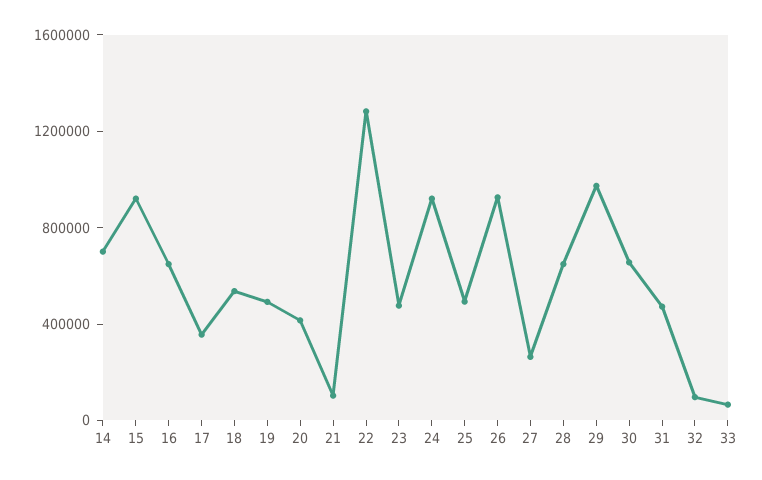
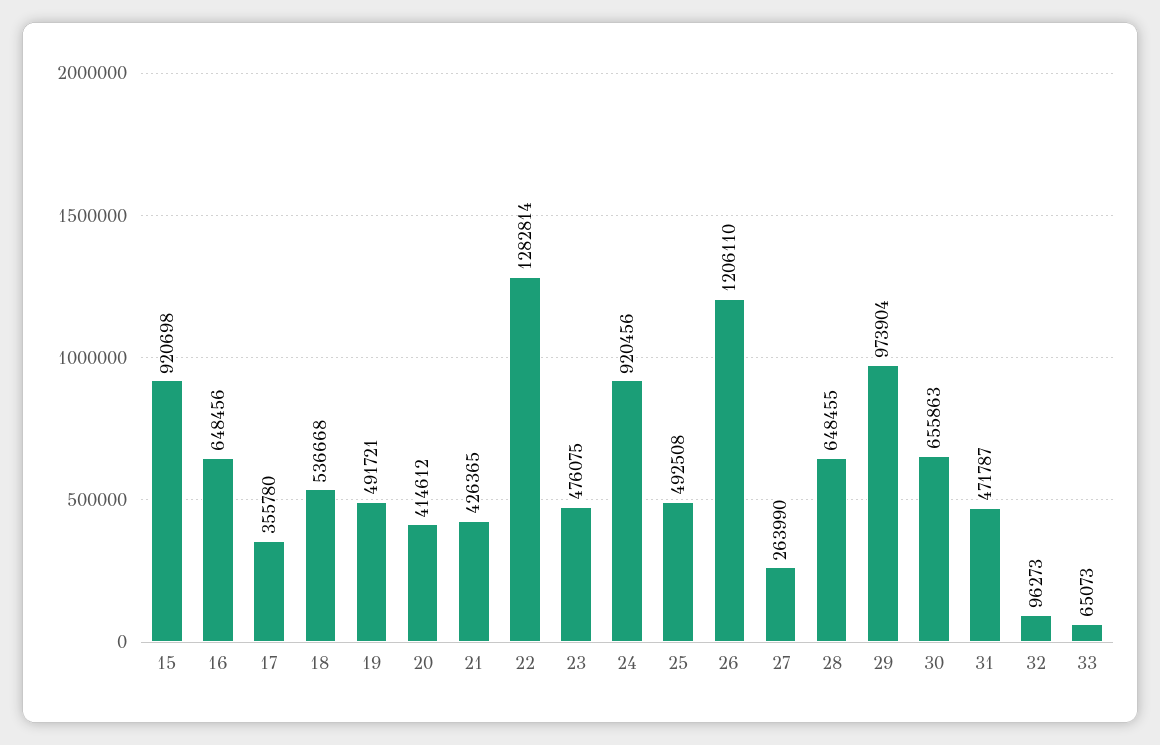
  {
-   "14": 700000,
    "15": 920698,
    "16": 648456,
    "17": 355780,
    "18": 536668,
    "19": 491721,
    "20": 414612,
-   "21": 100000,
+   "21": 426365,
    "22": 1282814,
    "23": 476075,
    "24": 920456,
    "25": 492508,
-   "26": 900000,
+   "26": 1206110,
    "27": 263990,
    "28": 648455,
    "29": 973904,
    "30": 655863,
    "31": 471787,
    "32": 96273,
    "33": 65073
  }

